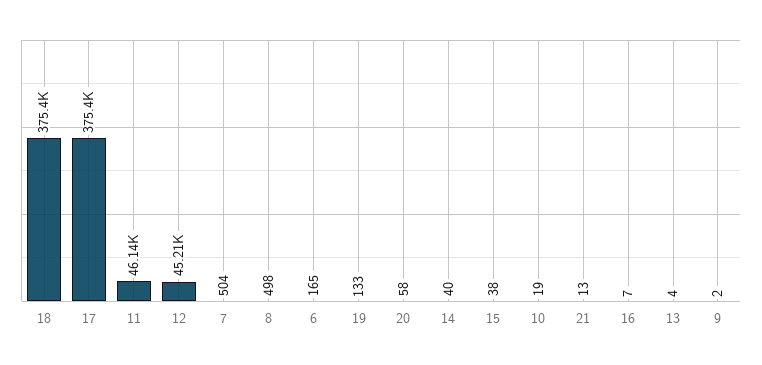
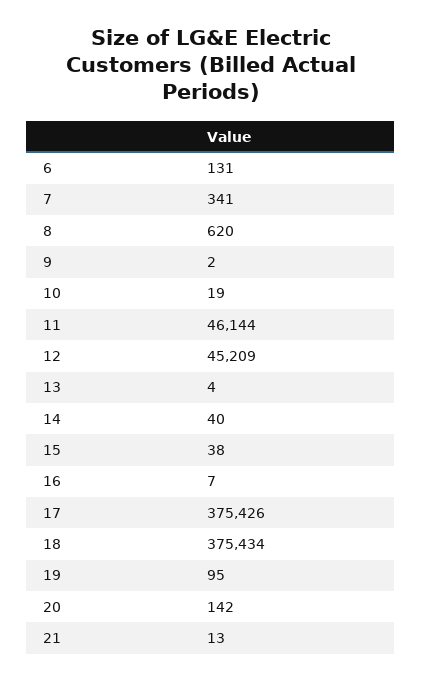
  {
    "18": 375434,
    "17": 375426,
    "11": 46144,
    "12": 45209,
-   "7": 504,
+   "7": 341,
-   "8": 498,
+   "8": 620,
-   "6": 165,
+   "6": 131,
-   "19": 133,
+   "19": 95,
-   "20": 58,
+   "20": 142,
    "14": 40,
    "15": 38,
    "10": 19,
    "21": 13,
    "16": 7,
    "13": 4,
    "9": 2
  }

